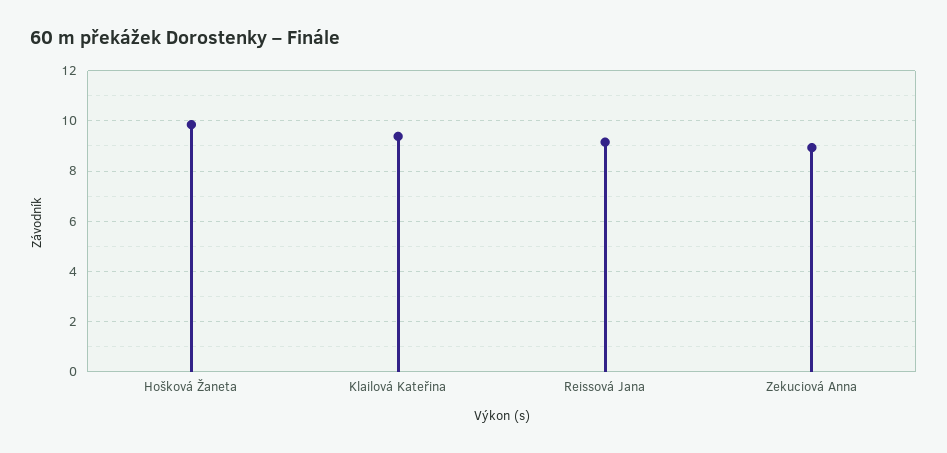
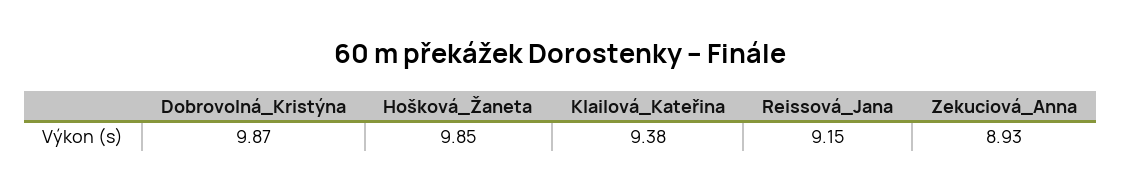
  {
    "Hošková Žaneta": 9.85,
    "Klailová Kateřina": 9.38,
    "Reissová Jana": 9.15,
-   "Zekuciová Anna": 8.93
+   "Zekuciová Anna": 8.93,
+   "Dobrovolná_Kristýna": 9.87
  }

